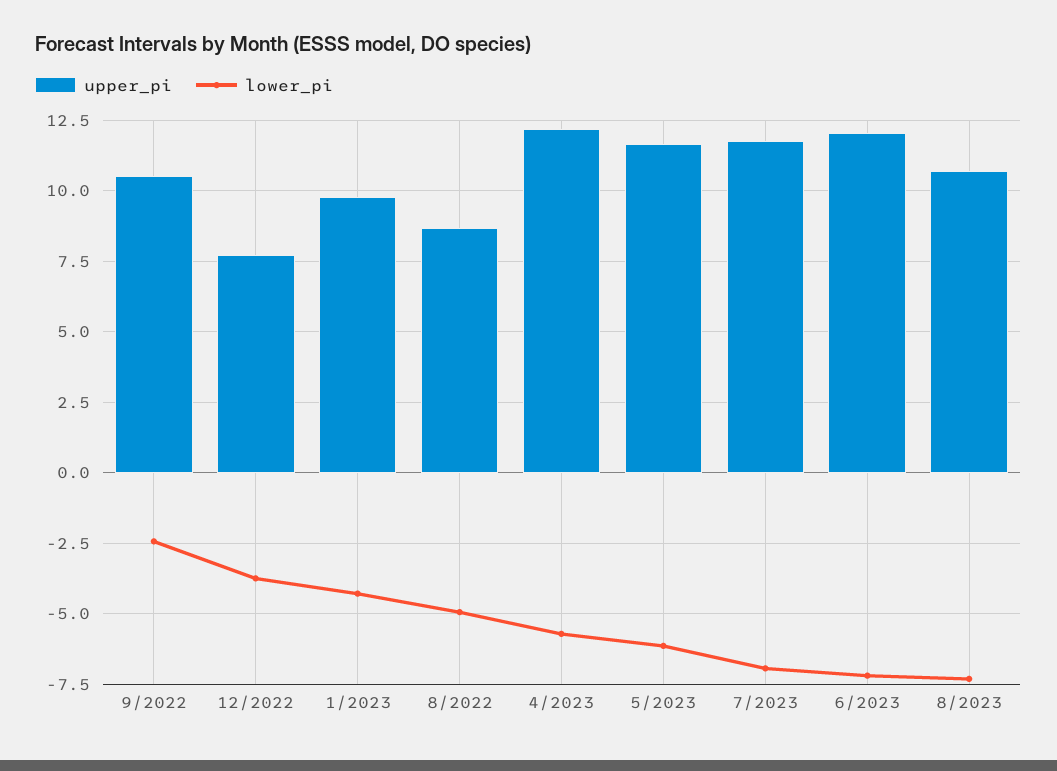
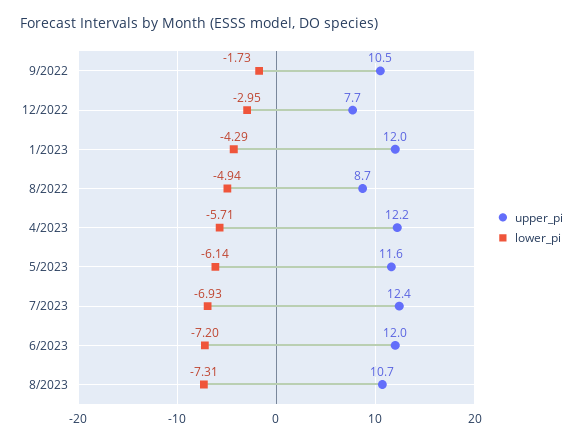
  {
    "upper_pi": {
      "9/2022": 10.5,
      "12/2022": 7.7,
-     "1/2023": 9.75,
+     "1/2023": 12,
      "8/2022": 8.7,
      "4/2023": 12.2,
      "5/2023": 11.6,
-     "7/2023": 11.75,
+     "7/2023": 12.4,
      "6/2023": 12,
      "8/2023": 10.7
    },
    "lower_pi": {
-     "9/2022": -2.5,
+     "9/2022": -1.73,
-     "12/2022": -3.75,
+     "12/2022": -2.95,
      "1/2023": -4.29,
      "8/2022": -4.94,
      "4/2023": -5.71,
      "5/2023": -6.14,
      "7/2023": -6.93,
      "6/2023": -7.2,
      "8/2023": -7.31
    }
  }

